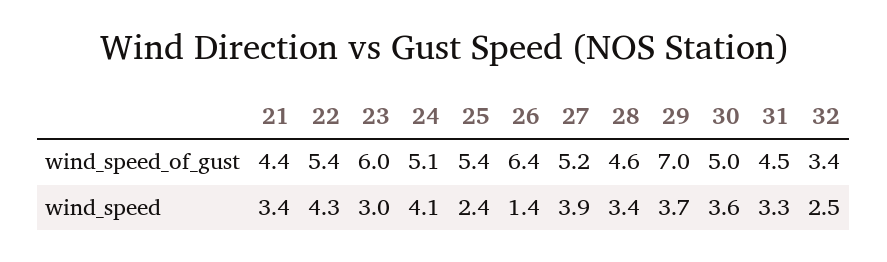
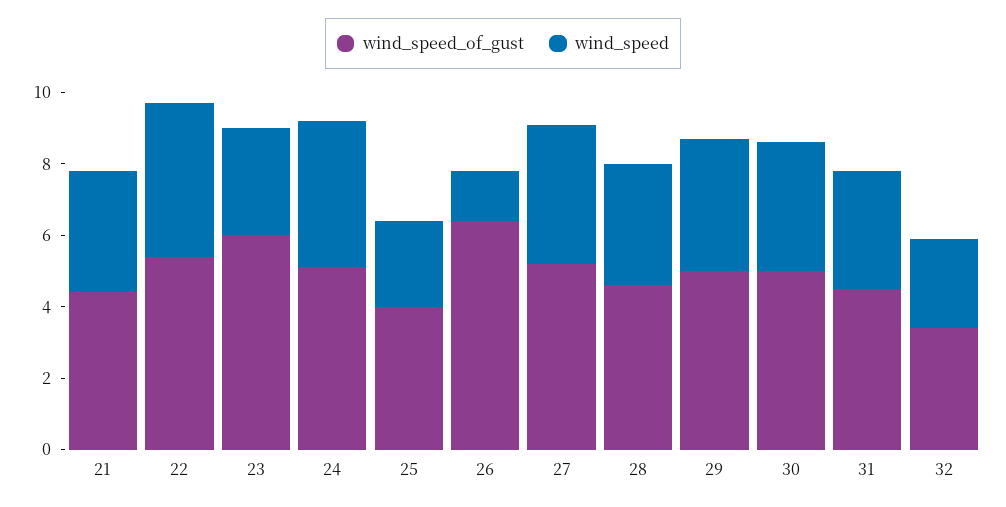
  {
    "wind_speed_of_gust": {
      "21": 4.4,
      "22": 5.4,
      "23": 6,
      "24": 5.1,
-     "25": 5.4,
+     "25": 4,
      "26": 6.4,
      "27": 5.2,
      "28": 4.6,
-     "29": 7,
+     "29": 5,
      "30": 5,
      "31": 4.5,
      "32": 3.4
    },
    "wind_speed": {
      "21": 3.4,
      "22": 4.3,
      "23": 3,
      "24": 4.1,
      "25": 2.4,
      "26": 1.4,
      "27": 3.9,
      "28": 3.4,
      "29": 3.7,
      "30": 3.6,
      "31": 3.3,
      "32": 2.5
    }
  }

